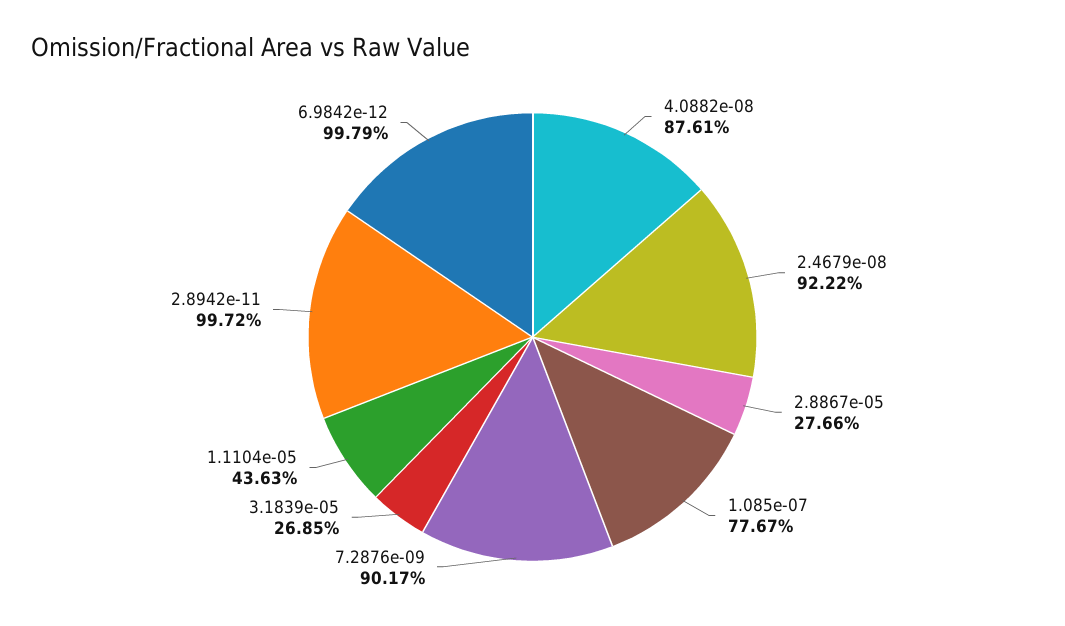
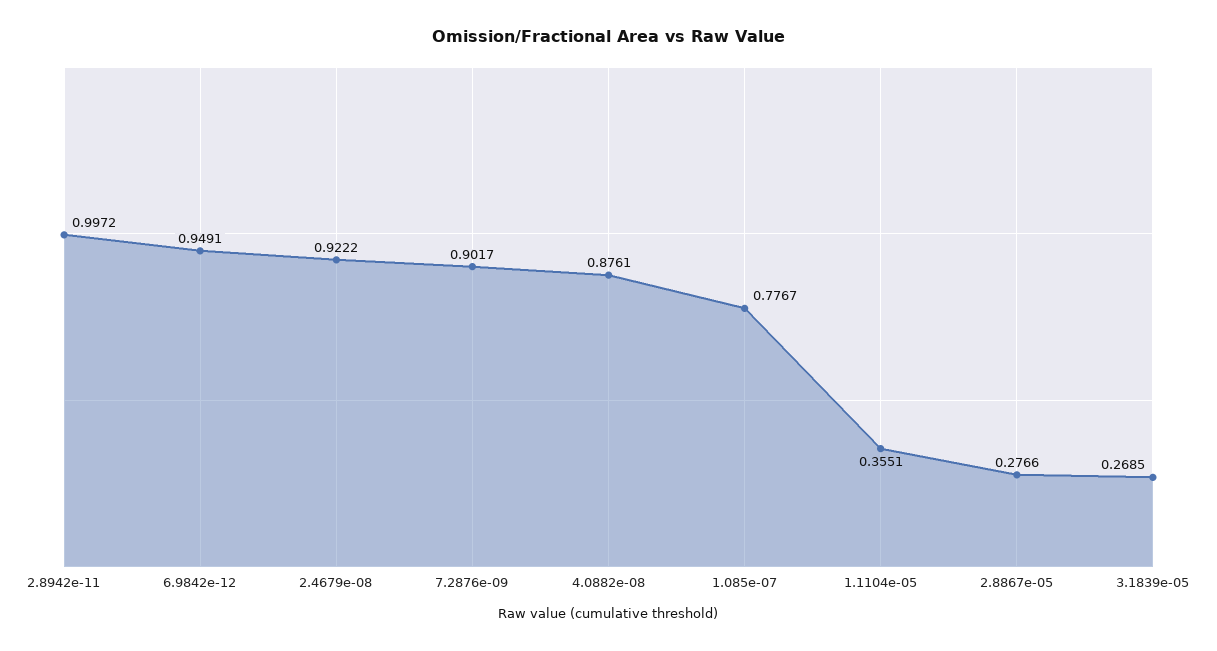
  {
    "4.0882e-08": 0.8761,
    "2.4679e-08": 0.9222,
    "2.8867e-05": 0.2766,
    "1.085e-07": 0.7767,
    "7.2876e-09": 0.9017,
    "3.1839e-05": 0.2685,
-   "1.1104e-05": 0.4363,
+   "1.1104e-05": 0.3551,
    "2.8942e-11": 0.9972,
-   "6.9842e-12": 0.9979
+   "6.9842e-12": 0.9491
  }

